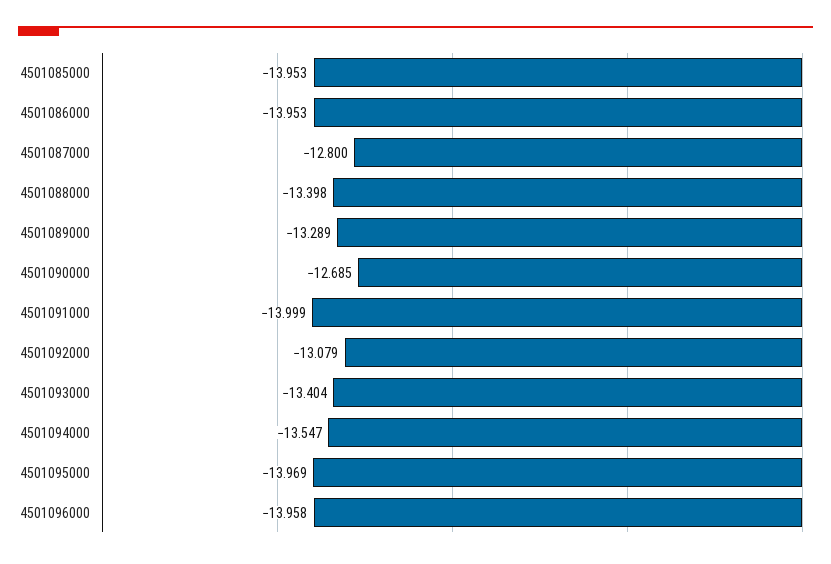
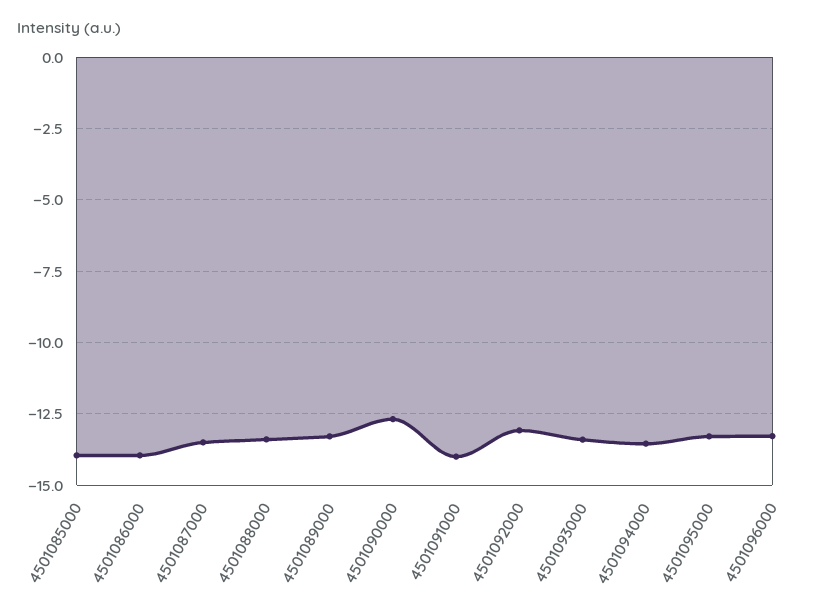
  {
    "4501085000": -13.953,
    "4501086000": -13.953,
-   "4501087000": -12.8,
+   "4501087000": -13.5,
    "4501088000": -13.398,
    "4501089000": -13.289,
    "4501090000": -12.685,
    "4501091000": -13.999,
    "4501092000": -13.079,
    "4501093000": -13.404,
    "4501094000": -13.547,
-   "4501095000": -13.969,
+   "4501095000": -13.25,
-   "4501096000": -13.958
+   "4501096000": -13.25
  }

